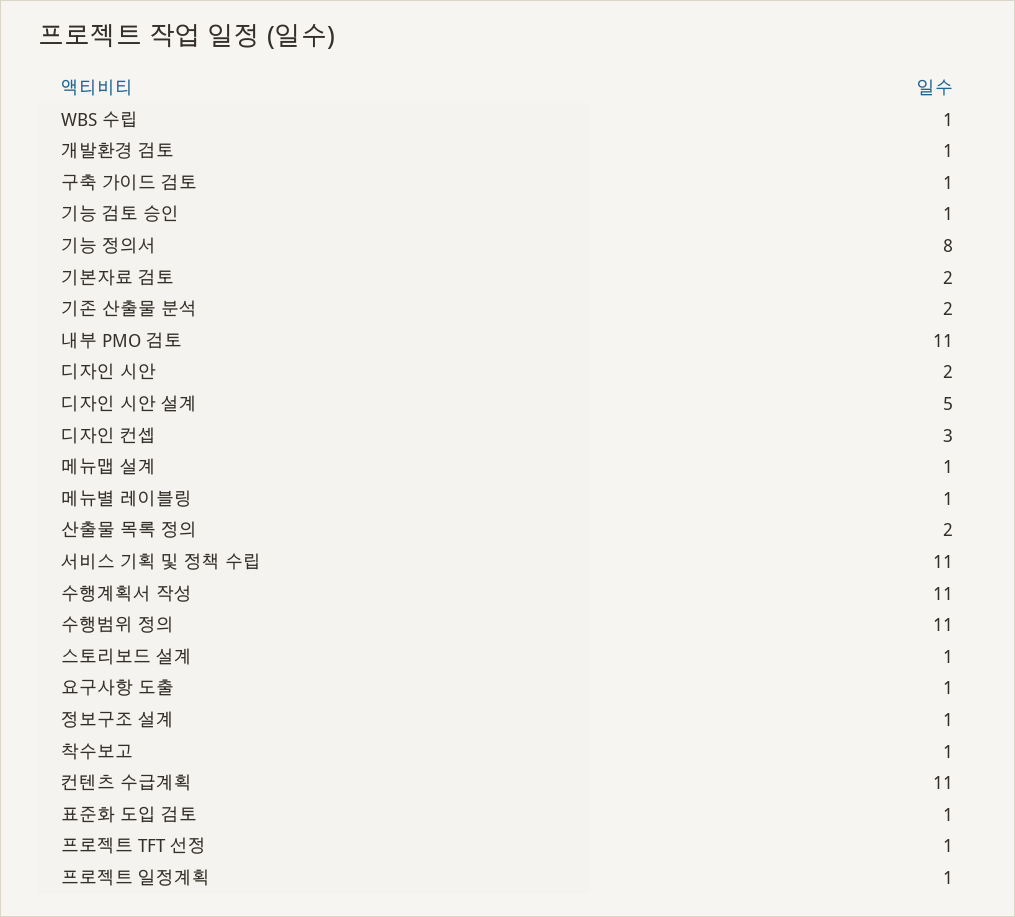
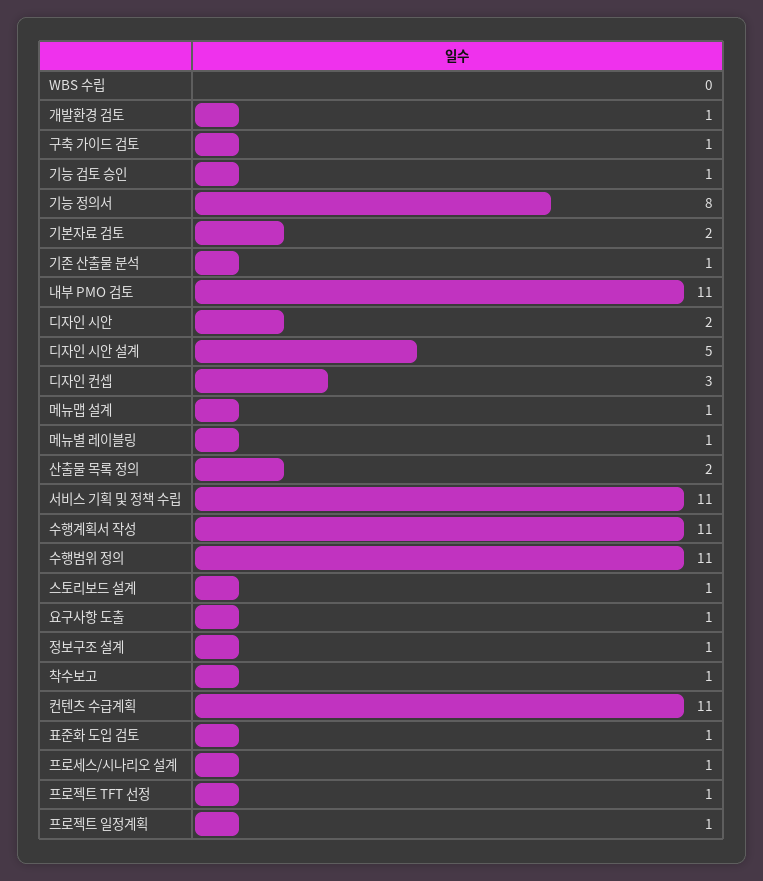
  {
-   "WBS 수립": 1,
+   "WBS 수립": 0,
    "개발환경 검토": 1,
    "구축 가이드 검토": 1,
    "기능 검토 승인": 1,
    "기능 정의서": 8,
    "기본자료 검토": 2,
-   "기존 산출물 분석": 2,
+   "기존 산출물 분석": 1,
    "내부 PMO 검토": 11,
    "디자인 시안": 2,
    "디자인 시안 설계": 5,
    "디자인 컨셉": 3,
    "메뉴맵 설계": 1,
    "메뉴별 레이블링": 1,
    "산출물 목록 정의": 2,
    "서비스 기획 및 정책 수립": 11,
    "수행계획서 작성": 11,
    "수행범위 정의": 11,
    "스토리보드 설계": 1,
    "요구사항 도출": 1,
    "정보구조 설계": 1,
    "착수보고": 1,
    "컨텐츠 수급계획": 11,
    "표준화 도입 검토": 1,
    "프로젝트 TFT 선정": 1,
-   "프로젝트 일정계획": 1
+   "프로젝트 일정계획": 1,
+   "프로세스/시나리오 설계": 1
  }

